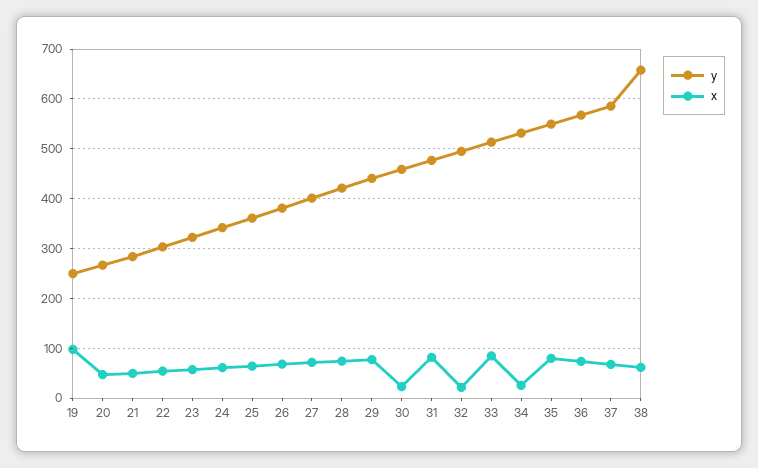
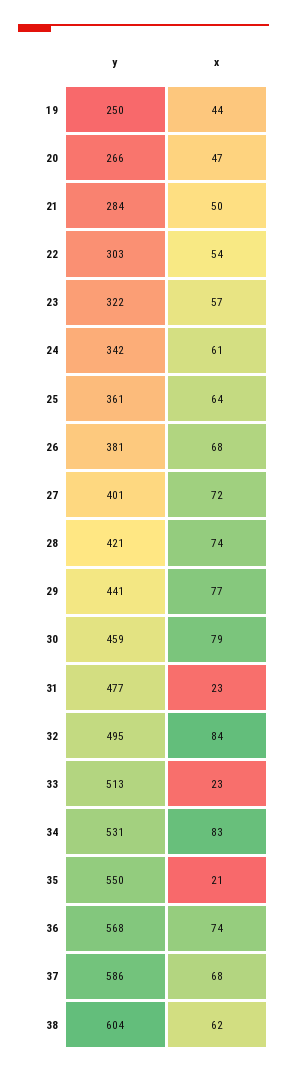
  {
    "y": {
      "19": 250,
      "20": 266,
      "21": 284,
      "22": 303,
      "23": 322,
      "24": 342,
      "25": 361,
      "26": 381,
      "27": 401,
      "28": 421,
      "29": 441,
      "30": 459,
      "31": 477,
      "32": 495,
      "33": 513,
      "34": 531,
      "35": 550,
      "36": 568,
      "37": 586,
-     "38": 660
+     "38": 604
    },
    "x": {
-     "19": 100,
+     "19": 44,
      "20": 47,
      "21": 50,
      "22": 54,
      "23": 57,
      "24": 61,
      "25": 64,
      "26": 68,
      "27": 72,
      "28": 74,
      "29": 77,
-     "30": 20,
+     "30": 79,
-     "31": 80,
+     "31": 23,
-     "32": 20,
+     "32": 84,
-     "33": 80,
+     "33": 23,
-     "34": 20,
+     "34": 83,
-     "35": 80,
+     "35": 21,
      "36": 74,
      "37": 68,
      "38": 62
    }
  }

